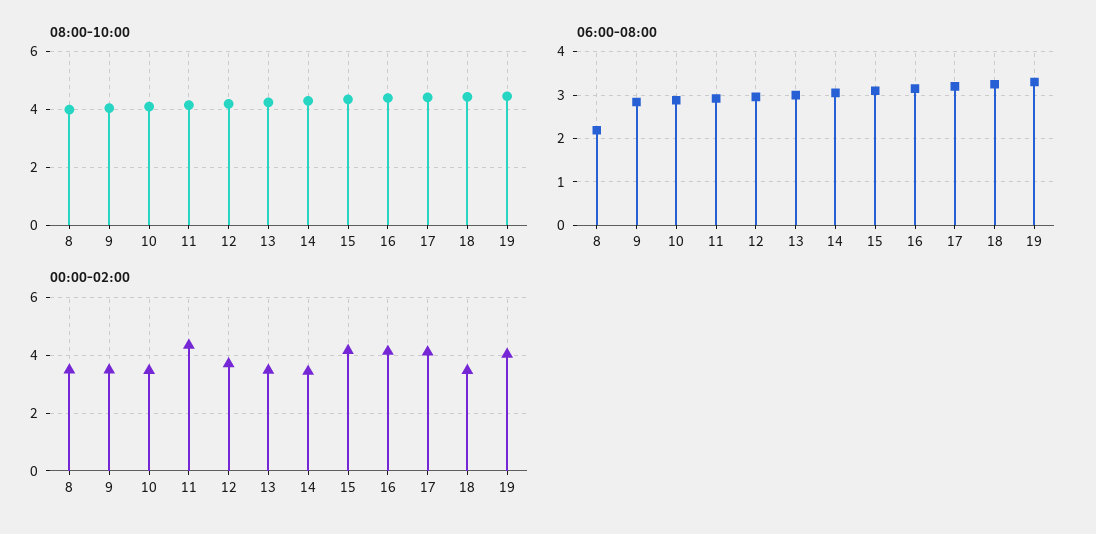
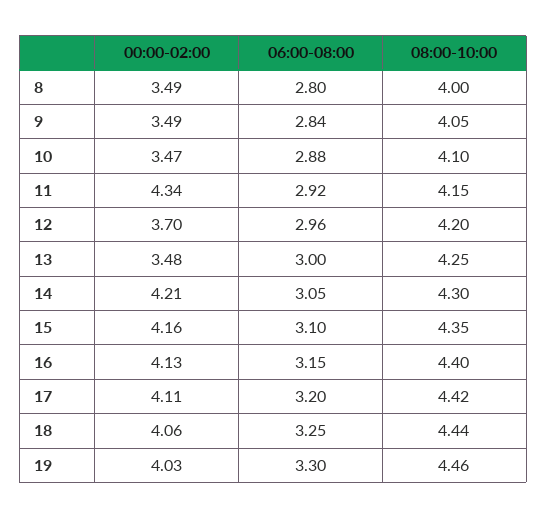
  {
    "08:00-10:00": {
      "8": 4,
      "9": 4.05,
      "10": 4.1,
      "11": 4.15,
      "12": 4.2,
      "13": 4.25,
      "14": 4.3,
      "15": 4.35,
      "16": 4.4,
      "17": 4.42,
      "18": 4.44,
      "19": 4.46
    },
    "06:00-08:00": {
-     "8": 2.2,
+     "8": 2.8,
      "9": 2.84,
      "10": 2.88,
      "11": 2.92,
      "12": 2.96,
      "13": 3,
      "14": 3.05,
      "15": 3.1,
      "16": 3.15,
      "17": 3.2,
      "18": 3.25,
      "19": 3.3
    },
    "00:00-02:00": {
      "8": 3.49,
      "9": 3.49,
      "10": 3.47,
      "11": 4.34,
      "12": 3.7,
      "13": 3.48,
-     "14": 3.5,
+     "14": 4.21,
      "15": 4.16,
      "16": 4.13,
      "17": 4.11,
-     "18": 3.5,
+     "18": 4.06,
      "19": 4.03
    }
  }

